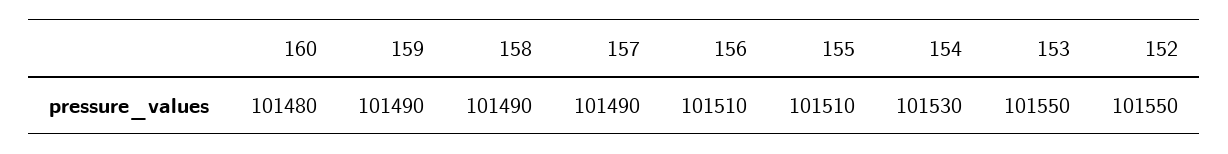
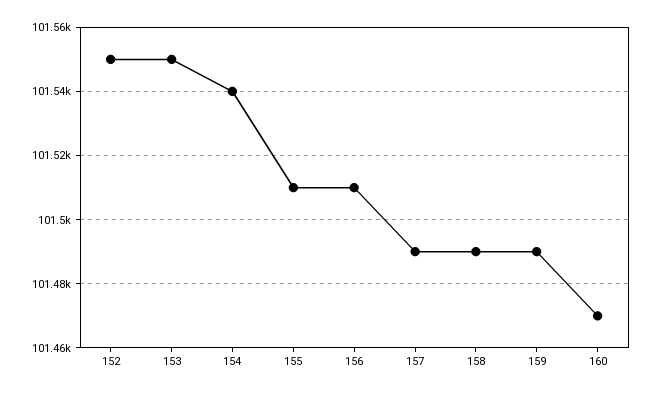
  {
-   "160": 101480,
+   "160": 101470,
    "159": 101490,
    "158": 101490,
    "157": 101490,
    "156": 101510,
    "155": 101510,
-   "154": 101530,
+   "154": 101540,
    "153": 101550,
    "152": 101550
  }

